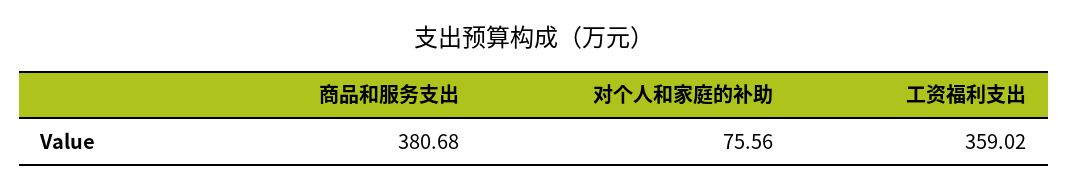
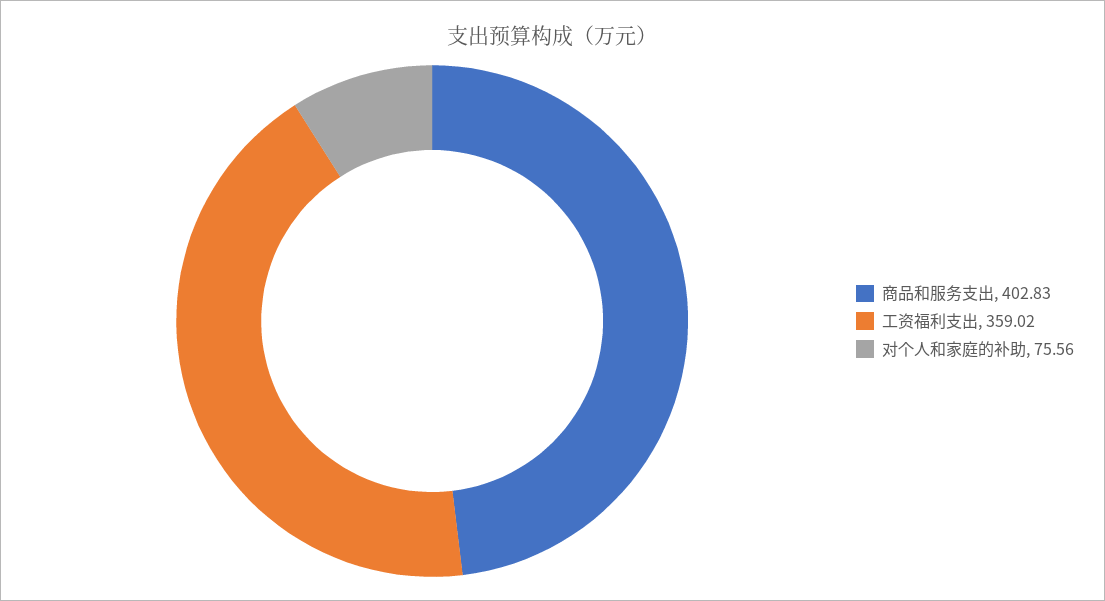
  {
-   "商品和服务支出": 380.68,
+   "商品和服务支出": 402.83,
    "对个人和家庭的补助": 75.56,
    "工资福利支出": 359.02
  }

